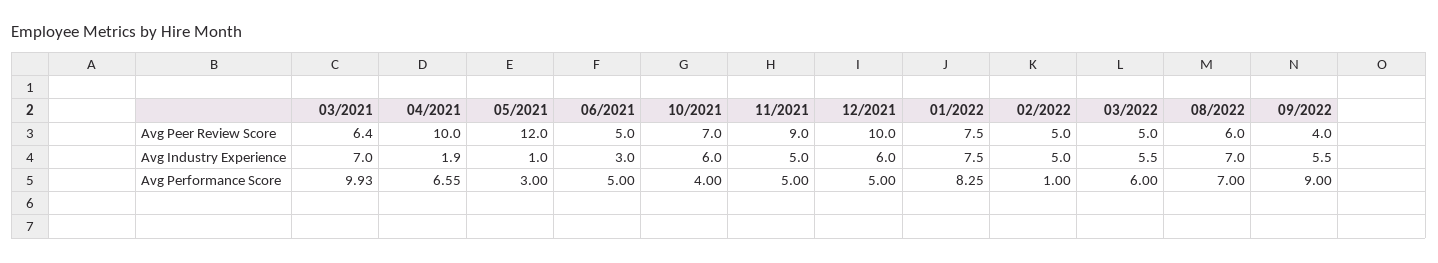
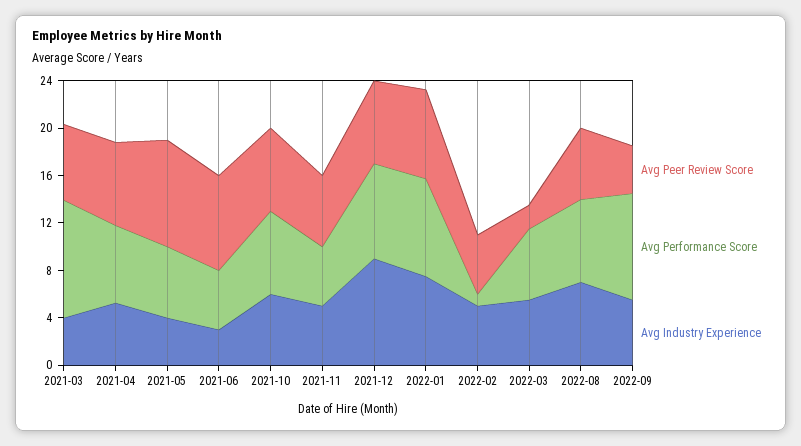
  {
    "Avg Peer Review Score": {
      "03/2021": 6.4,
-     "04/2021": 10,
+     "04/2021": 7,
-     "05/2021": 12,
+     "05/2021": 9,
-     "06/2021": 5,
+     "06/2021": 8,
      "10/2021": 7,
-     "11/2021": 9,
+     "11/2021": 6,
-     "12/2021": 10,
+     "12/2021": 7,
      "01/2022": 7.5,
      "02/2022": 5,
-     "03/2022": 5,
+     "03/2022": 2,
      "08/2022": 6,
      "09/2022": 4
    },
    "Avg Industry Experience": {
-     "03/2021": 7,
+     "03/2021": 4,
-     "04/2021": 1.9,
+     "04/2021": 5,
-     "05/2021": 1,
+     "05/2021": 4,
      "06/2021": 3,
      "10/2021": 6,
      "11/2021": 5,
-     "12/2021": 6,
+     "12/2021": 9,
      "01/2022": 7.5,
      "02/2022": 5,
      "03/2022": 5.5,
      "08/2022": 7,
      "09/2022": 5.5
    },
    "Avg Performance Score": {
      "03/2021": 9.93,
      "04/2021": 6.55,
-     "05/2021": 3,
+     "05/2021": 6,
      "06/2021": 5,
-     "10/2021": 4,
+     "10/2021": 7,
      "11/2021": 5,
-     "12/2021": 5,
+     "12/2021": 8,
      "01/2022": 8.25,
      "02/2022": 1,
      "03/2022": 6,
      "08/2022": 7,
      "09/2022": 9
    }
  }

